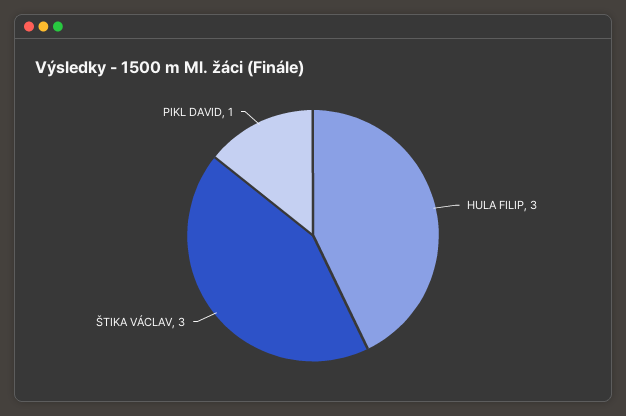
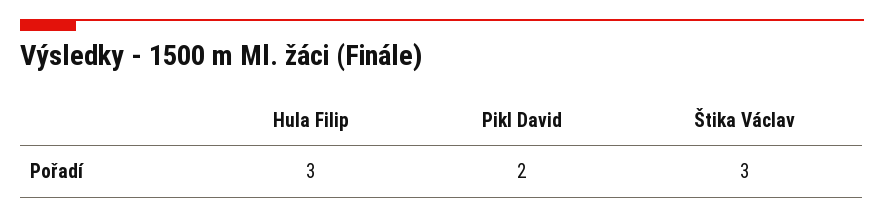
  {
    "HULA FILIP": 3,
    "ŠTIKA VÁCLAV": 3,
-   "PIKL DAVID": 1
+   "PIKL DAVID": 2
  }

